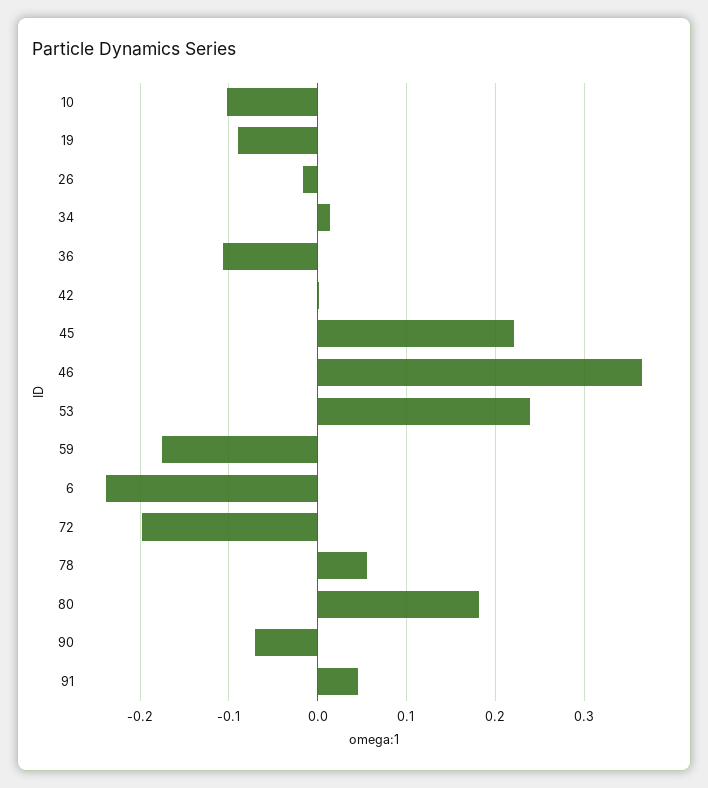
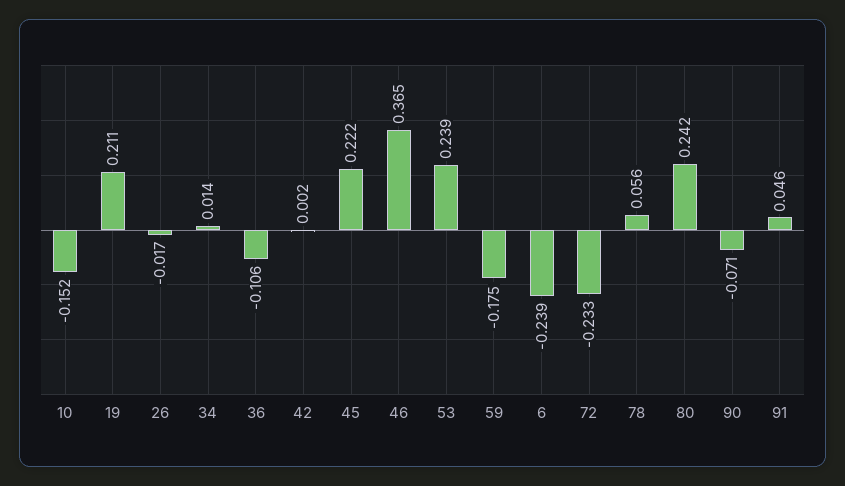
  {
-   "10": -0.1,
+   "10": -0.152,
-   "19": -0.09,
+   "19": 0.211,
    "26": -0.017,
    "34": 0.014,
    "36": -0.106,
    "42": 0.002,
    "45": 0.222,
    "46": 0.365,
    "53": 0.239,
    "59": -0.175,
    "6": -0.239,
-   "72": -0.2,
+   "72": -0.233,
    "78": 0.056,
-   "80": 0.18,
+   "80": 0.242,
    "90": -0.071,
    "91": 0.046
  }

